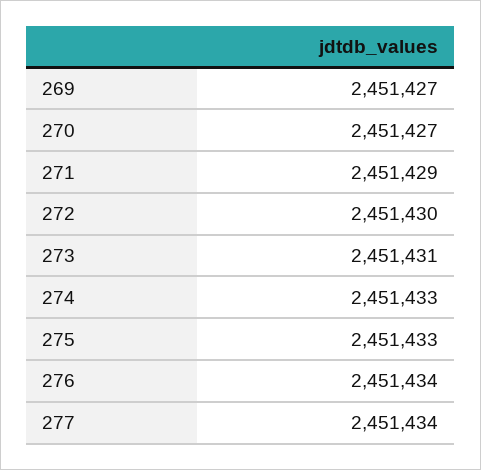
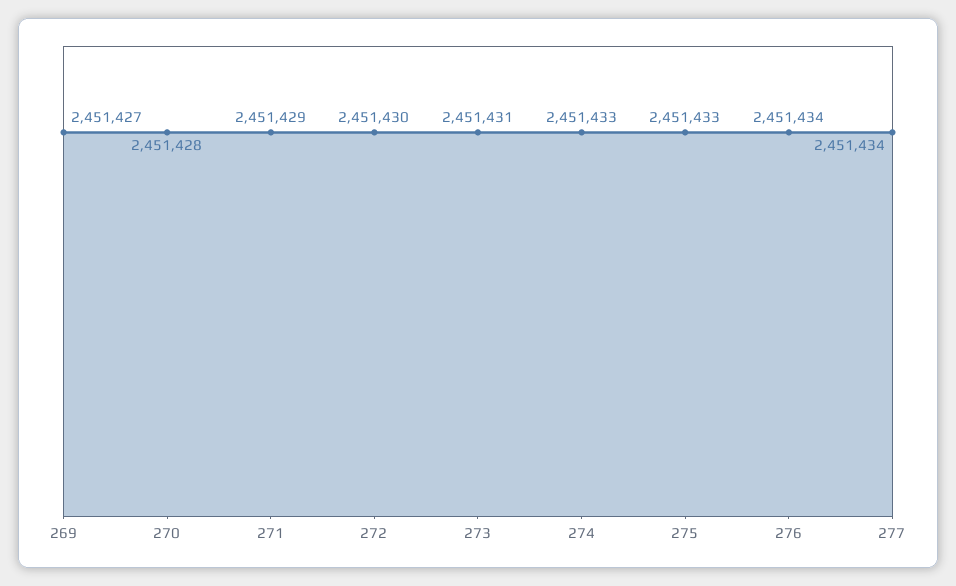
  {
    "269": 2451427,
-   "270": 2451427,
+   "270": 2451428,
    "271": 2451429,
    "272": 2451430,
    "273": 2451431,
    "274": 2451433,
    "275": 2451433,
    "276": 2451434,
    "277": 2451434
  }

